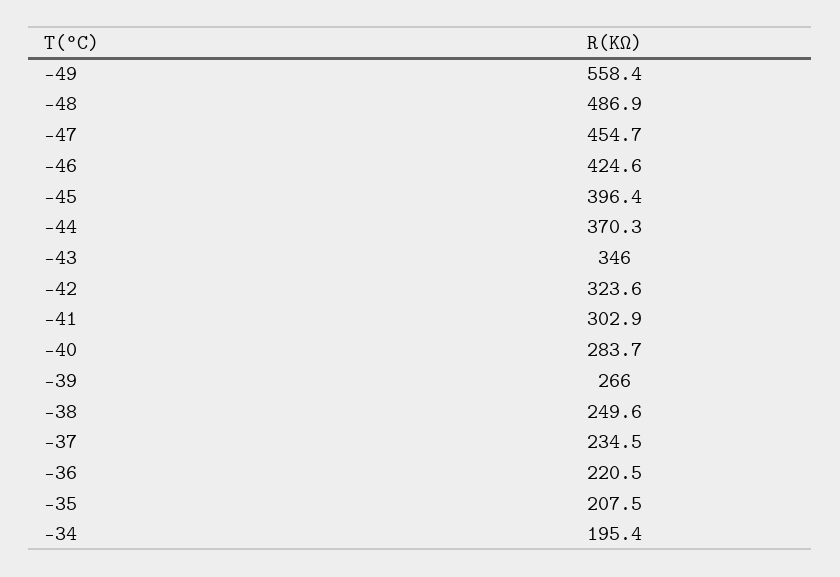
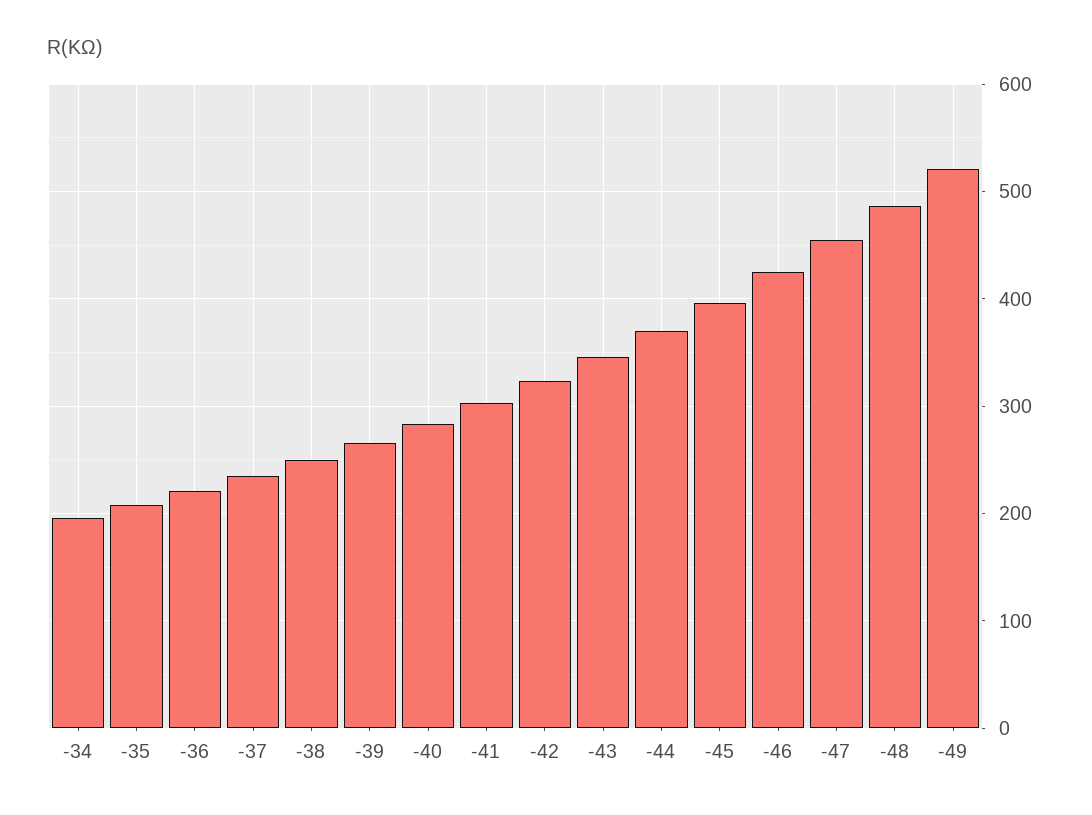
  {
-   "-49": 558.4,
+   "-49": 520,
    "-48": 486.9,
    "-47": 454.7,
    "-46": 424.6,
    "-45": 396.4,
    "-44": 370.3,
    "-43": 346,
    "-42": 323.6,
    "-41": 302.9,
    "-40": 283.7,
    "-39": 266,
    "-38": 249.6,
    "-37": 234.5,
    "-36": 220.5,
    "-35": 207.5,
    "-34": 195.4
  }

